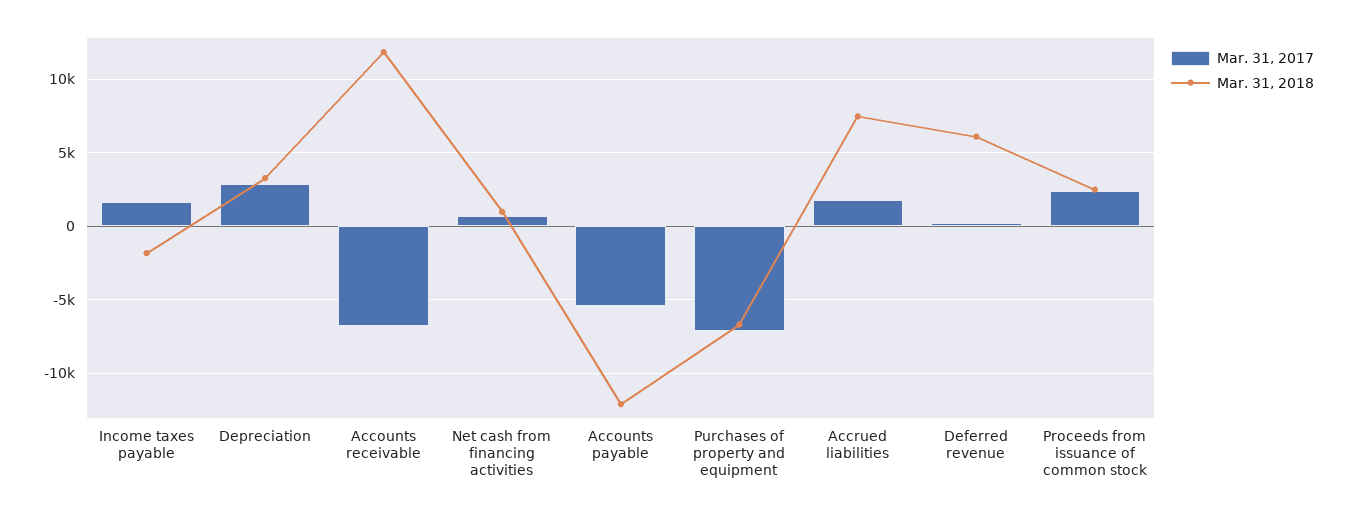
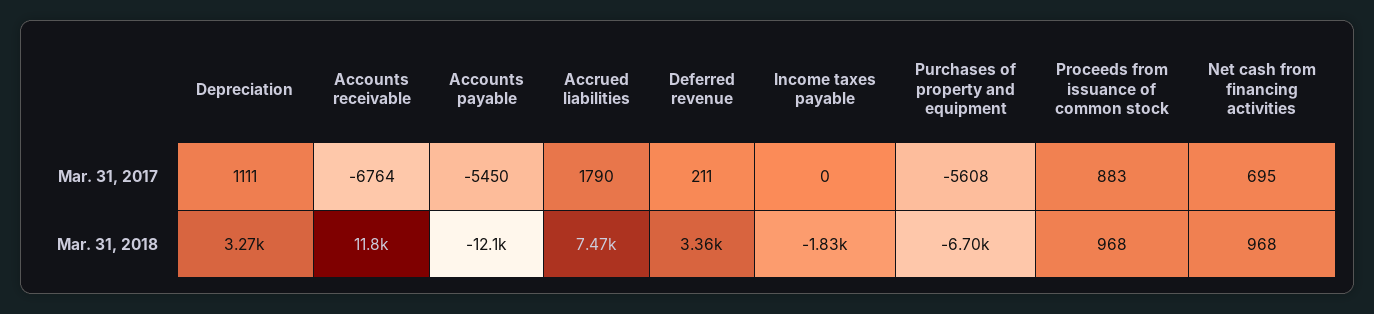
  {
    "Mar. 31, 2017": {
-     "Income taxes payable": 1500,
+     "Income taxes payable": 0,
-     "Depreciation": 3000,
+     "Depreciation": 1111,
      "Accounts receivable": -6764,
      "Net cash from financing activities": 695,
      "Accounts payable": -5450,
-     "Purchases of property and equipment": -7000,
+     "Purchases of property and equipment": -5608,
      "Accrued liabilities": 1790,
      "Deferred revenue": 211,
-     "Proceeds from issuance of common stock": 2500
+     "Proceeds from issuance of common stock": 883
    },
    "Mar. 31, 2018": {
      "Income taxes payable": -1830,
      "Depreciation": 3270,
      "Accounts receivable": 11800,
      "Net cash from financing activities": 968,
      "Accounts payable": -12100,
      "Purchases of property and equipment": -6700,
      "Accrued liabilities": 7470,
-     "Deferred revenue": 6000,
+     "Deferred revenue": 3360,
-     "Proceeds from issuance of common stock": 2500
+     "Proceeds from issuance of common stock": 968
    }
  }

